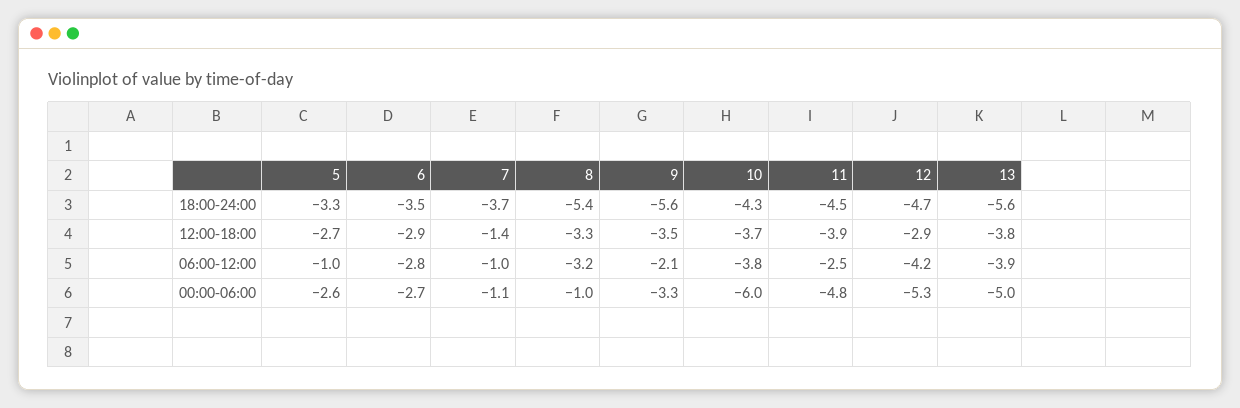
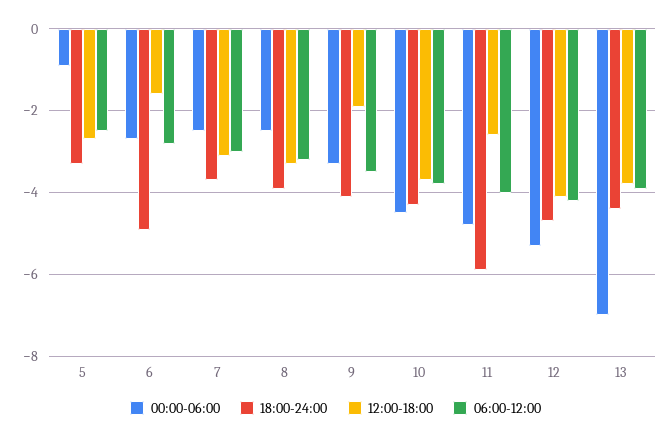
  {
    "18:00-24:00": {
      "5": -3.3,
-     "6": -3.5,
+     "6": -5,
      "7": -3.7,
-     "8": -5.4,
+     "8": -4,
-     "9": -5.6,
+     "9": -4,
      "10": -4.3,
-     "11": -4.5,
+     "11": -6,
      "12": -4.7,
-     "13": -5.6
+     "13": -4.5
    },
    "12:00-18:00": {
      "5": -2.7,
-     "6": -2.9,
+     "6": -1.5,
-     "7": -1.4,
+     "7": -3,
      "8": -3.3,
-     "9": -3.5,
+     "9": -2,
      "10": -3.7,
-     "11": -3.9,
+     "11": -2.5,
-     "12": -2.9,
+     "12": -4,
      "13": -3.8
    },
    "06:00-12:00": {
-     "5": -1,
+     "5": -2.5,
      "6": -2.8,
-     "7": -1,
+     "7": -3,
      "8": -3.2,
-     "9": -2.1,
+     "9": -3.5,
      "10": -3.8,
-     "11": -2.5,
+     "11": -4,
      "12": -4.2,
      "13": -3.9
    },
    "00:00-06:00": {
-     "5": -2.6,
+     "5": -1,
      "6": -2.7,
-     "7": -1.1,
+     "7": -2.5,
-     "8": -1,
+     "8": -2.5,
      "9": -3.3,
-     "10": -6,
+     "10": -4.5,
      "11": -4.8,
      "12": -5.3,
-     "13": -5
+     "13": -7
    }
  }

